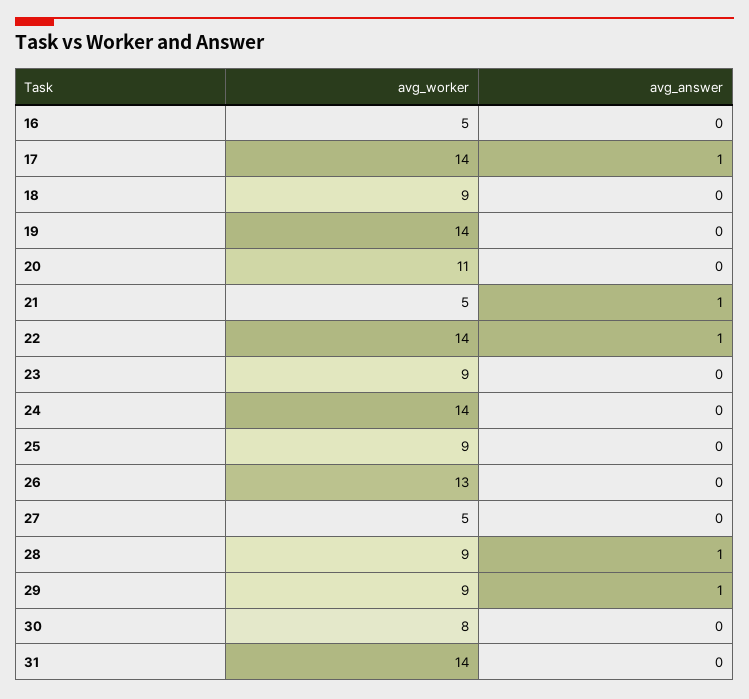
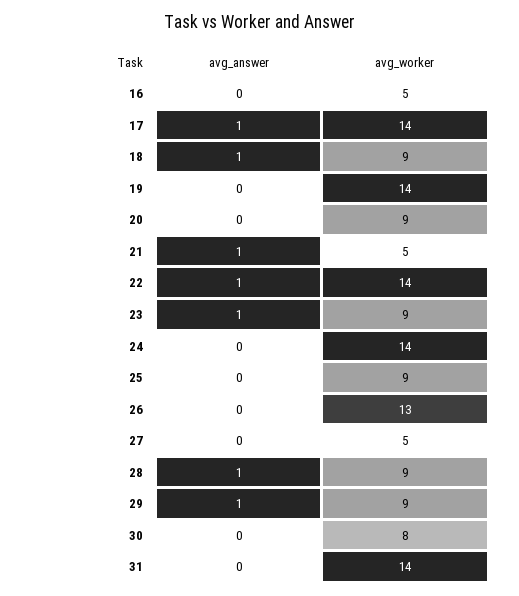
  {
    "avg_worker": {
      "16": 5,
      "17": 14,
      "18": 9,
      "19": 14,
-     "20": 11,
+     "20": 9,
      "21": 5,
      "22": 14,
      "23": 9,
      "24": 14,
      "25": 9,
      "26": 13,
      "27": 5,
      "28": 9,
      "29": 9,
      "30": 8,
      "31": 14
    },
    "avg_answer": {
      "16": 0,
      "17": 1,
-     "18": 0,
+     "18": 1,
      "19": 0,
      "20": 0,
      "21": 1,
      "22": 1,
-     "23": 0,
+     "23": 1,
      "24": 0,
      "25": 0,
      "26": 0,
      "27": 0,
      "28": 1,
      "29": 1,
      "30": 0,
      "31": 0
    }
  }

